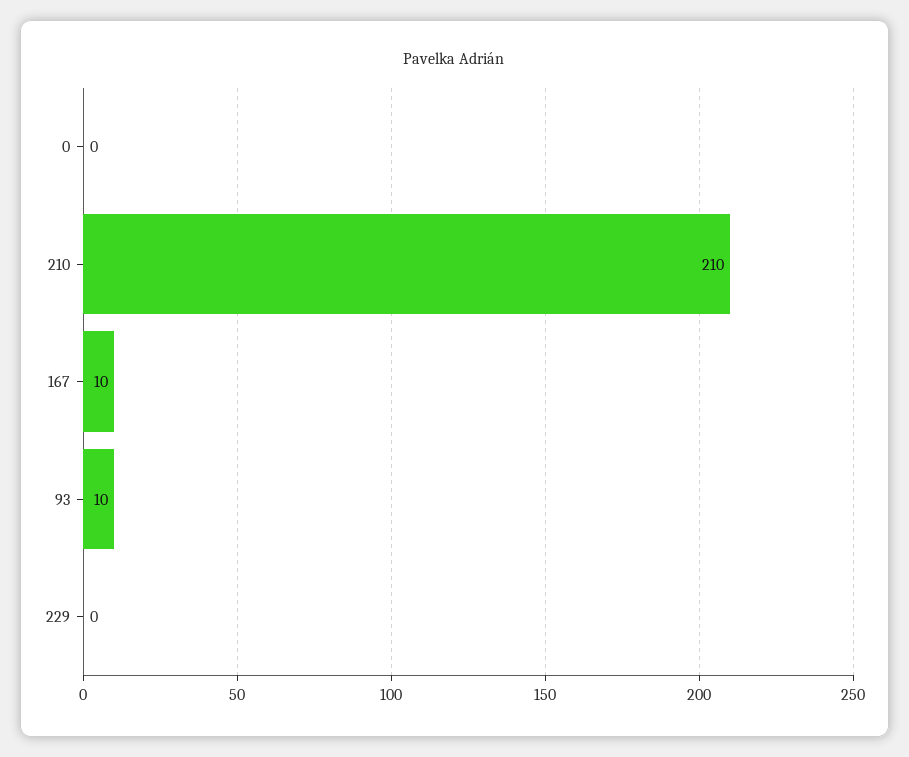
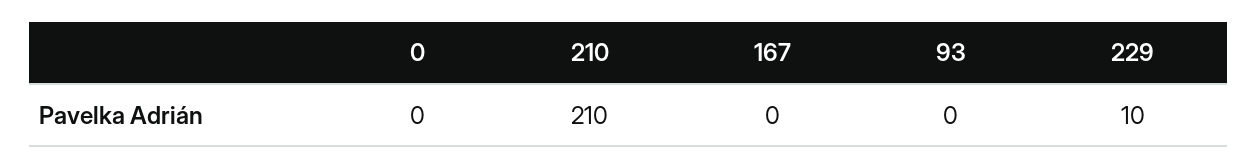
  {
    "0": 0,
    "210": 210,
-   "167": 10,
+   "167": 0,
-   "93": 10,
+   "93": 0,
-   "229": 0
+   "229": 10
  }

